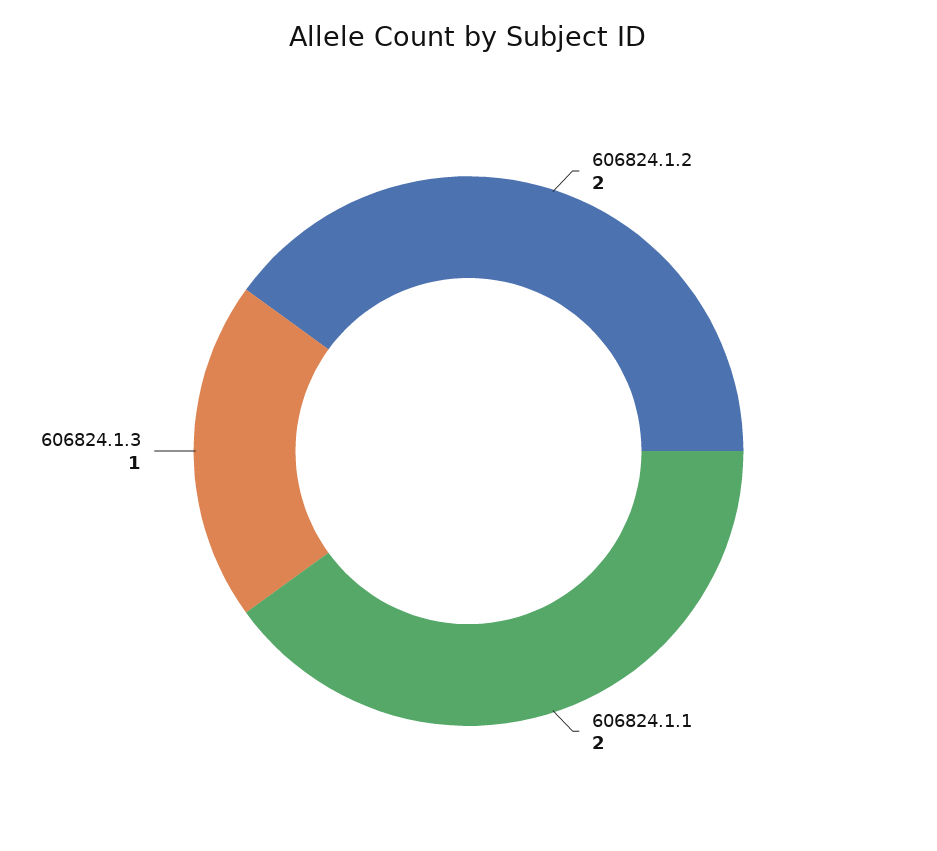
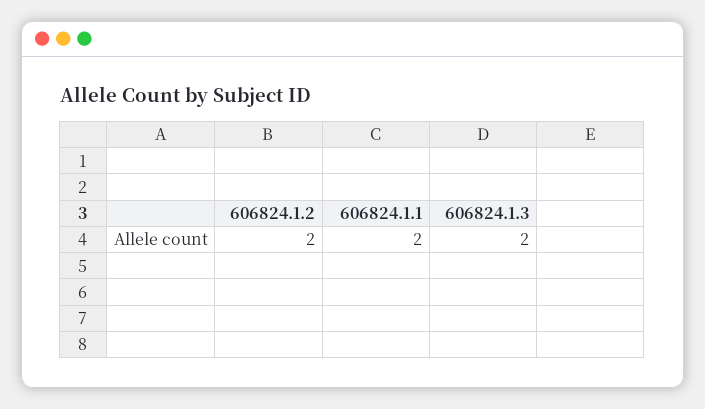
  {
    "606824.1.2": 2,
    "606824.1.1": 2,
-   "606824.1.3": 1
+   "606824.1.3": 2
  }

